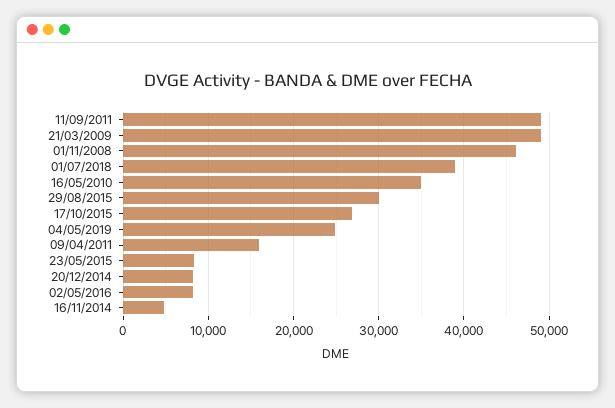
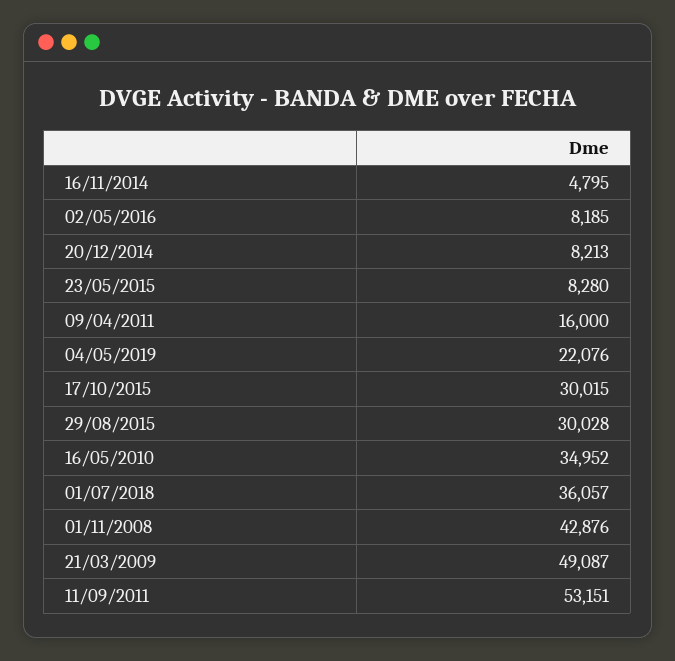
  {
-   "11/09/2011": 49000,
+   "11/09/2011": 53151,
    "21/03/2009": 49087,
-   "01/11/2008": 46000,
+   "01/11/2008": 42876,
-   "01/07/2018": 39000,
+   "01/07/2018": 36057,
    "16/05/2010": 34952,
    "29/08/2015": 30028,
-   "17/10/2015": 27000,
+   "17/10/2015": 30015,
-   "04/05/2019": 25000,
+   "04/05/2019": 22076,
    "09/04/2011": 16000,
    "23/05/2015": 8280,
    "20/12/2014": 8213,
    "02/05/2016": 8185,
    "16/11/2014": 4795
  }

